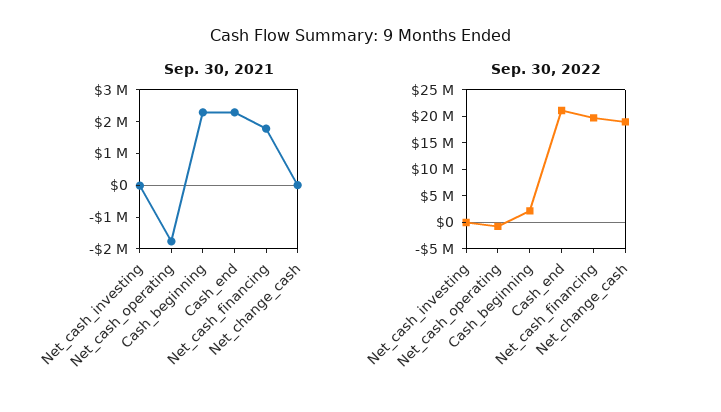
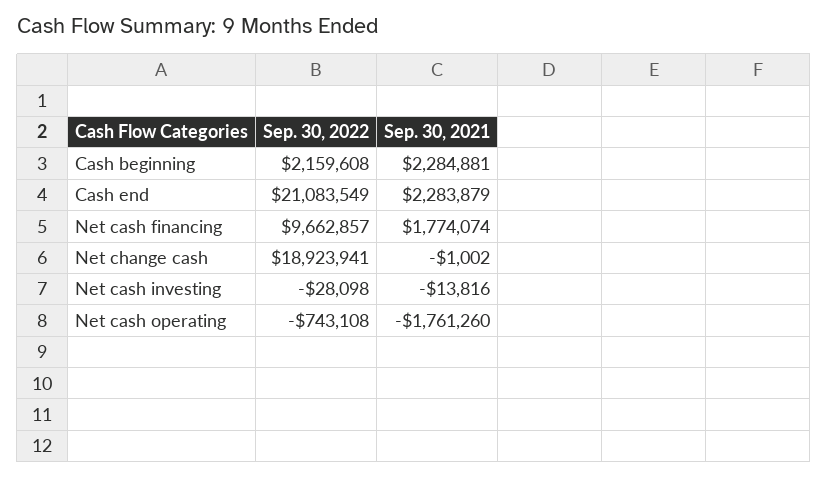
  {
    "Sep. 30, 2021": {
      "Net_cash_investing": -13816,
      "Net_cash_operating": -1761260,
      "Cash_beginning": 2284881,
      "Cash_end": 2283879,
      "Net_cash_financing": 1774074,
      "Net_change_cash": -1002
    },
    "Sep. 30, 2022": {
      "Net_cash_investing": -28098,
      "Net_cash_operating": -743108,
      "Cash_beginning": 2159608,
      "Cash_end": 21083549,
-     "Net_cash_financing": 20000000,
+     "Net_cash_financing": 9662857,
      "Net_change_cash": 18923941
    }
  }

